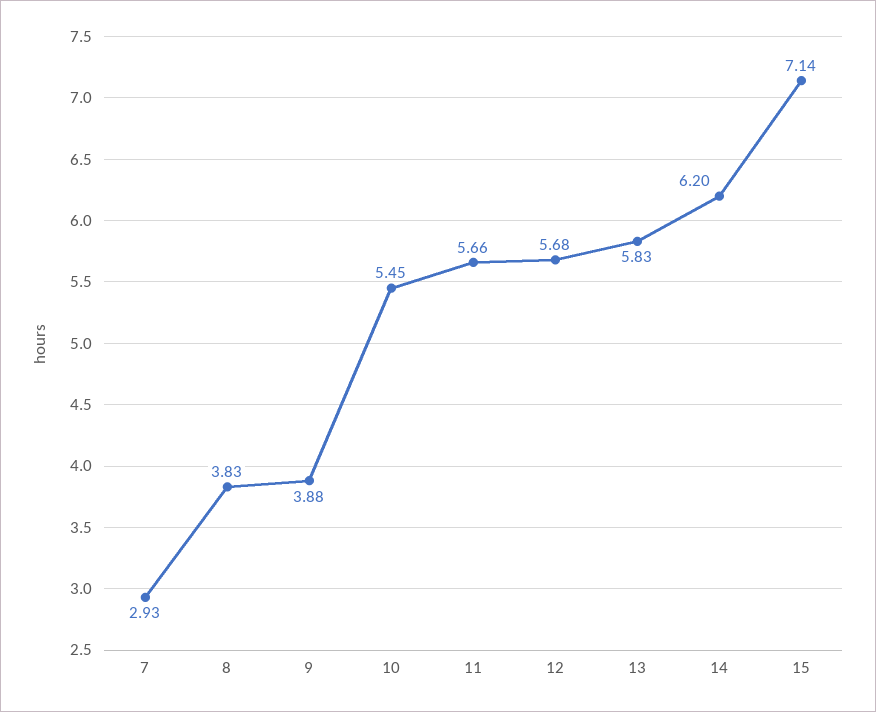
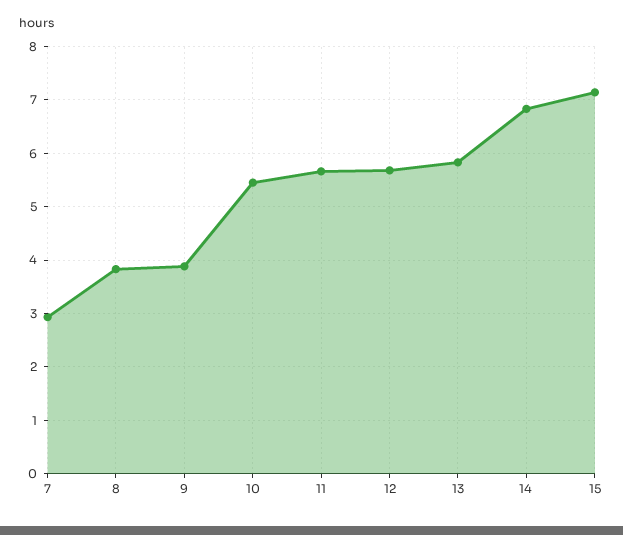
  {
    "7": 2.93,
    "8": 3.83,
    "9": 3.88,
    "10": 5.45,
    "11": 5.66,
    "12": 5.68,
    "13": 5.83,
-   "14": 6.2,
+   "14": 6.8,
    "15": 7.14
  }

